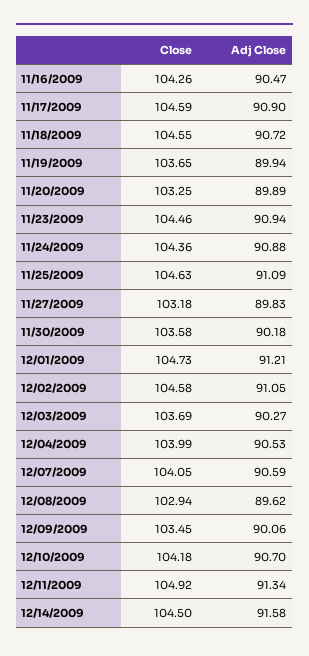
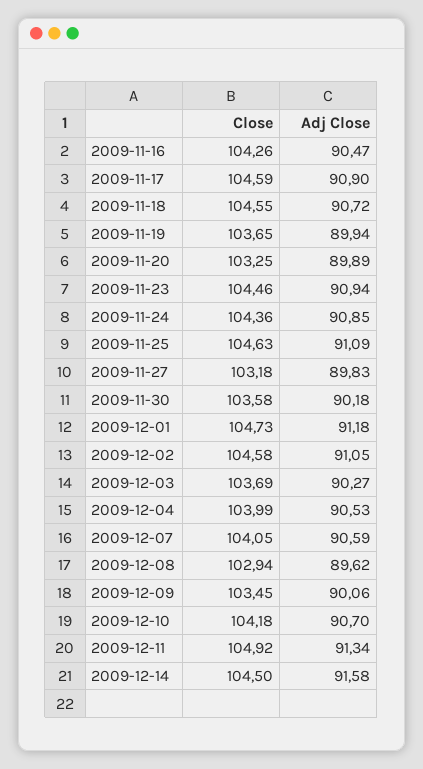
  {
    "Close": {
      "11/16/2009": 104.26,
      "11/17/2009": 104.59,
      "11/18/2009": 104.55,
      "11/19/2009": 103.65,
      "11/20/2009": 103.25,
      "11/23/2009": 104.46,
      "11/24/2009": 104.36,
      "11/25/2009": 104.63,
      "11/27/2009": 103.18,
      "11/30/2009": 103.58,
      "12/01/2009": 104.73,
      "12/02/2009": 104.58,
      "12/03/2009": 103.69,
      "12/04/2009": 103.99,
      "12/07/2009": 104.05,
      "12/08/2009": 102.94,
      "12/09/2009": 103.45,
      "12/10/2009": 104.18,
      "12/11/2009": 104.92,
      "12/14/2009": 104.5
    },
    "Adj Close": {
      "11/16/2009": 90.47,
      "11/17/2009": 90.9,
      "11/18/2009": 90.72,
      "11/19/2009": 89.94,
      "11/20/2009": 89.89,
      "11/23/2009": 90.94,
-     "11/24/2009": 90.88,
+     "11/24/2009": 90.85,
      "11/25/2009": 91.09,
      "11/27/2009": 89.83,
      "11/30/2009": 90.18,
-     "12/01/2009": 91.21,
+     "12/01/2009": 91.18,
      "12/02/2009": 91.05,
      "12/03/2009": 90.27,
      "12/04/2009": 90.53,
      "12/07/2009": 90.59,
      "12/08/2009": 89.62,
      "12/09/2009": 90.06,
      "12/10/2009": 90.7,
      "12/11/2009": 91.34,
      "12/14/2009": 91.58
    }
  }

